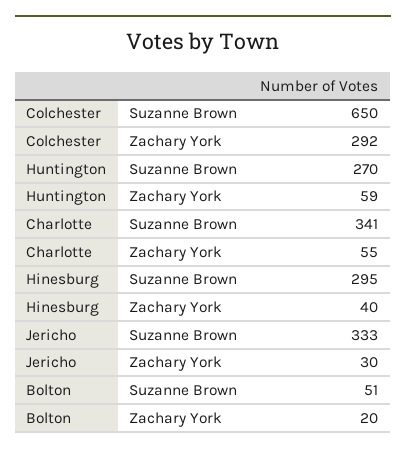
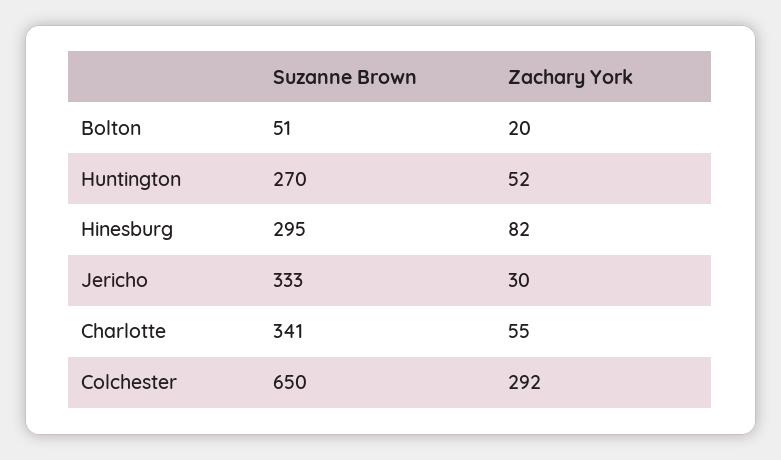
  {
    "Colchester": {
      "Suzanne Brown": 650,
      "Zachary York": 292
    },
    "Huntington": {
      "Suzanne Brown": 270,
-     "Zachary York": 59
+     "Zachary York": 52
    },
    "Charlotte": {
      "Suzanne Brown": 341,
      "Zachary York": 55
    },
    "Hinesburg": {
      "Suzanne Brown": 295,
-     "Zachary York": 40
+     "Zachary York": 82
    },
    "Jericho": {
      "Suzanne Brown": 333,
      "Zachary York": 30
    },
    "Bolton": {
      "Suzanne Brown": 51,
      "Zachary York": 20
    }
  }

